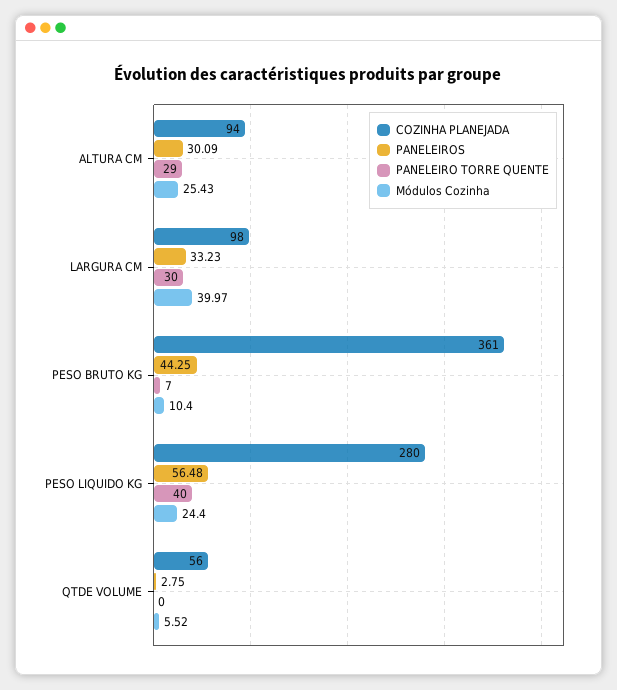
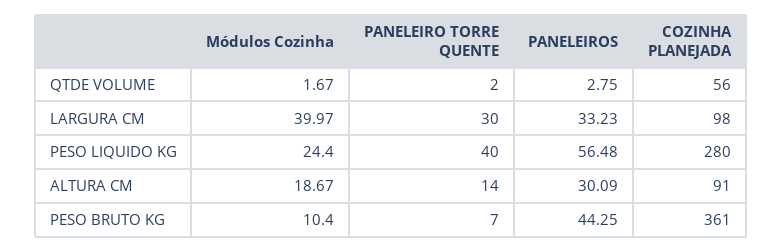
  {
    "COZINHA PLANEJADA": {
-     "ALTURA CM": 94,
+     "ALTURA CM": 91,
      "LARGURA CM": 98,
      "PESO BRUTO KG": 361,
      "PESO LIQUIDO KG": 280,
      "QTDE VOLUME": 56
    },
    "PANELEIROS": {
      "ALTURA CM": 30.09,
      "LARGURA CM": 33.23,
      "PESO BRUTO KG": 44.25,
      "PESO LIQUIDO KG": 56.48,
      "QTDE VOLUME": 2.75
    },
    "PANELEIRO TORRE QUENTE": {
-     "ALTURA CM": 29,
+     "ALTURA CM": 14,
      "LARGURA CM": 30,
      "PESO BRUTO KG": 7,
      "PESO LIQUIDO KG": 40,
-     "QTDE VOLUME": 0
+     "QTDE VOLUME": 2
    },
    "Módulos Cozinha": {
-     "ALTURA CM": 25.43,
+     "ALTURA CM": 18.67,
      "LARGURA CM": 39.97,
      "PESO BRUTO KG": 10.4,
      "PESO LIQUIDO KG": 24.4,
-     "QTDE VOLUME": 5.52
+     "QTDE VOLUME": 1.67
    }
  }

